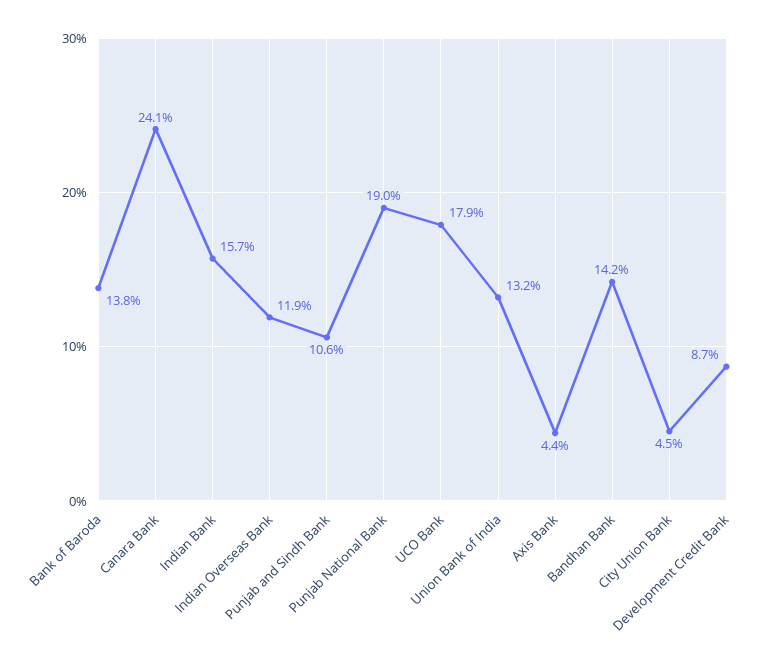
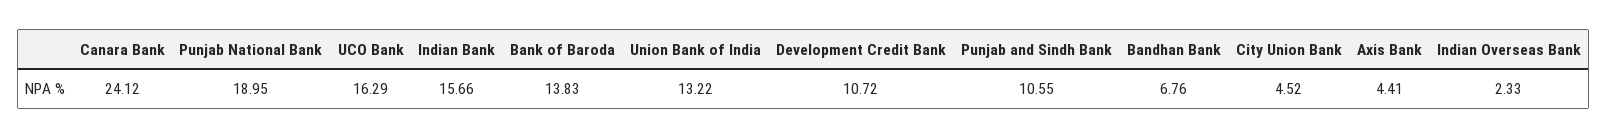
  {
    "Bank of Baroda": 13.83,
    "Canara Bank": 24.12,
    "Indian Bank": 15.66,
-   "Indian Overseas Bank": 11.9,
+   "Indian Overseas Bank": 2.33,
    "Punjab and Sindh Bank": 10.55,
    "Punjab National Bank": 18.95,
-   "UCO Bank": 17.9,
+   "UCO Bank": 16.29,
    "Union Bank of India": 13.22,
    "Axis Bank": 4.41,
-   "Bandhan Bank": 14.2,
+   "Bandhan Bank": 6.76,
    "City Union Bank": 4.52,
-   "Development Credit Bank": 8.7
+   "Development Credit Bank": 10.72
  }

